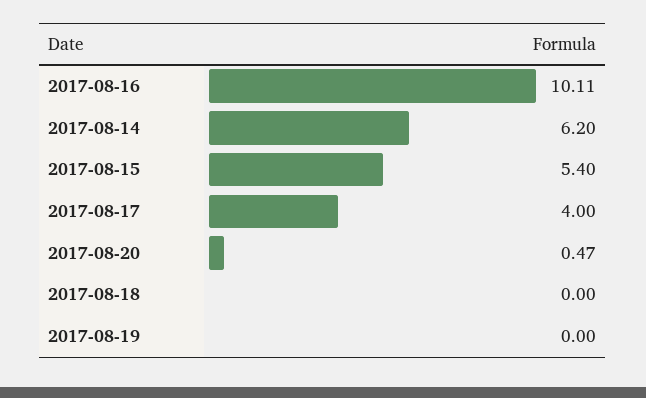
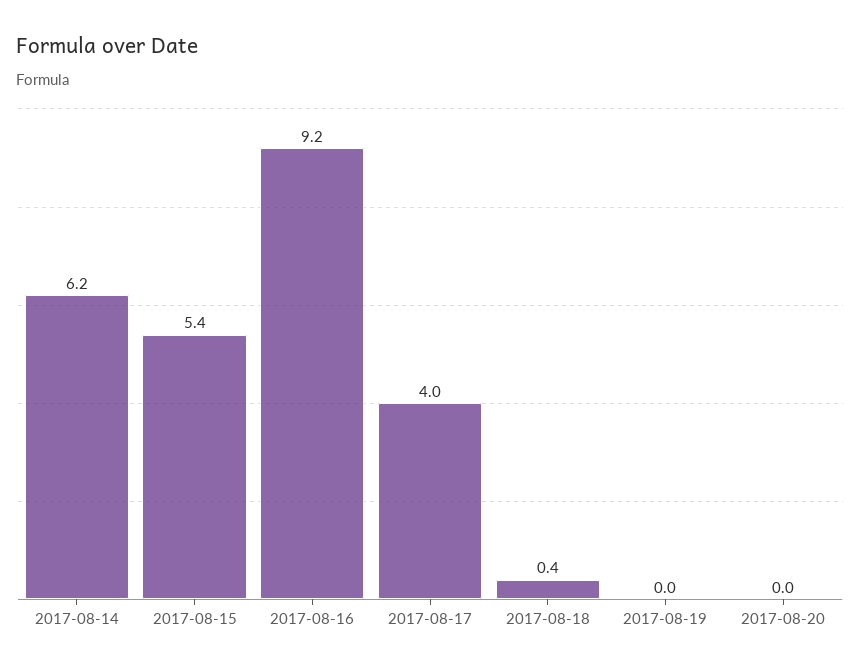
  {
-   "2017-08-16": 10.11,
+   "2017-08-16": 9.2,
    "2017-08-14": 6.2,
    "2017-08-15": 5.4,
    "2017-08-17": 4,
-   "2017-08-20": 0.47,
+   "2017-08-20": 0,
-   "2017-08-18": 0,
+   "2017-08-18": 0.4,
    "2017-08-19": 0
  }

